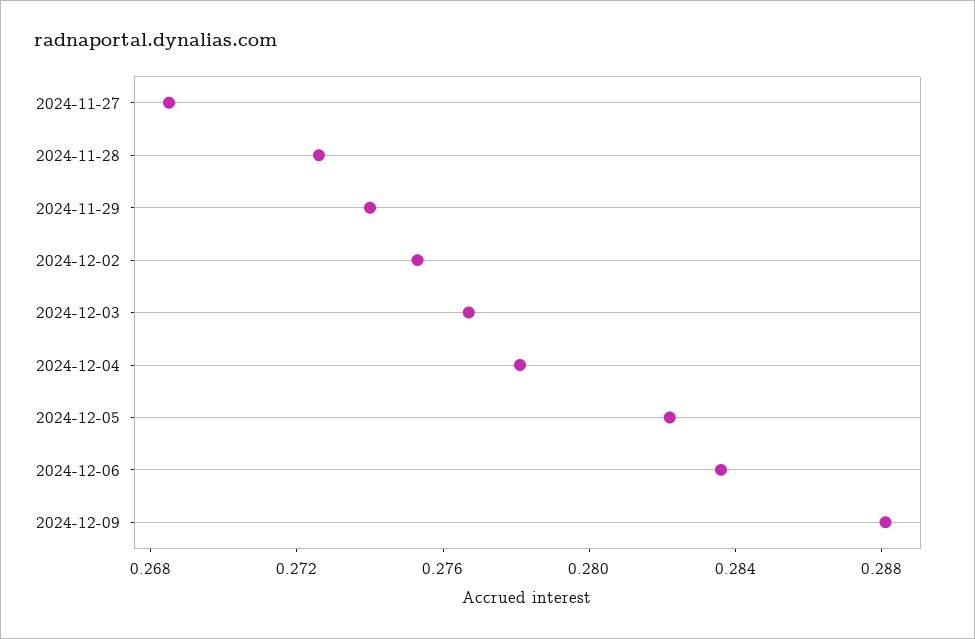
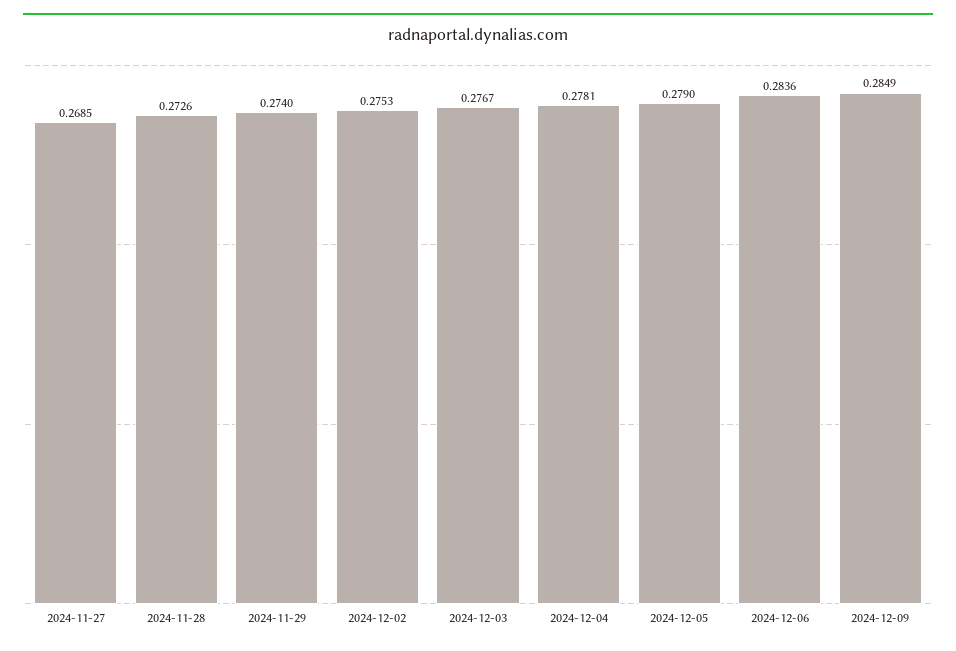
  {
    "2024-11-27": 0.2685,
    "2024-11-28": 0.2726,
    "2024-11-29": 0.274,
    "2024-12-02": 0.2753,
    "2024-12-03": 0.2767,
    "2024-12-04": 0.2781,
-   "2024-12-05": 0.282,
+   "2024-12-05": 0.279,
    "2024-12-06": 0.2836,
-   "2024-12-09": 0.288
+   "2024-12-09": 0.2849
  }

